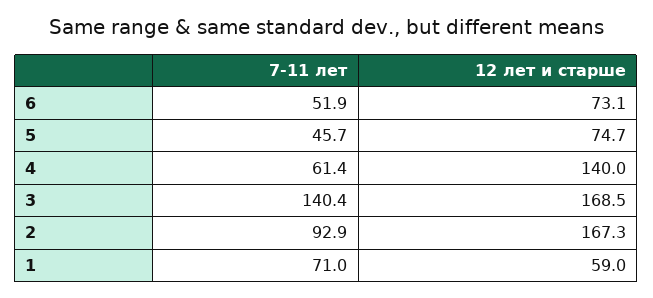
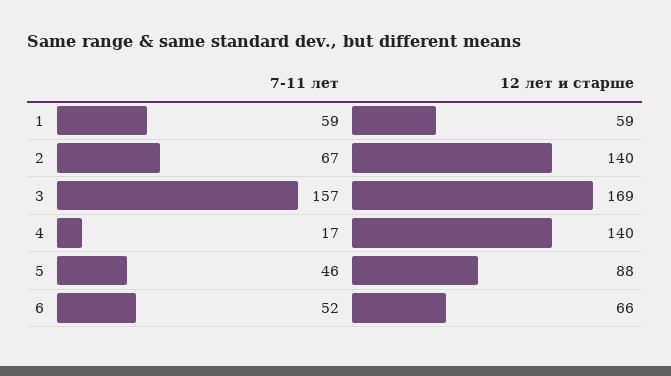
  {
    "7-11 лет": {
      "6": 51.9,
      "5": 45.7,
-     "4": 61.4,
+     "4": 17,
-     "3": 140.4,
+     "3": 157,
-     "2": 92.9,
+     "2": 67,
-     "1": 71
+     "1": 59
    },
    "12 лет и старше": {
-     "6": 73.1,
+     "6": 66,
-     "5": 74.7,
+     "5": 88,
      "4": 140,
      "3": 168.5,
-     "2": 167.3,
+     "2": 140,
      "1": 59
    }
  }

